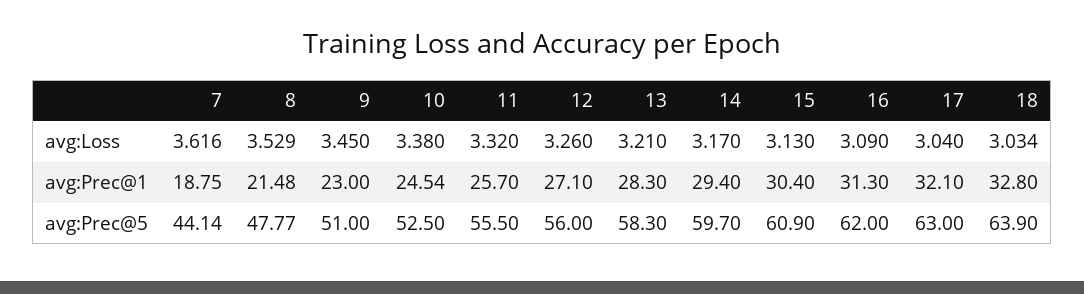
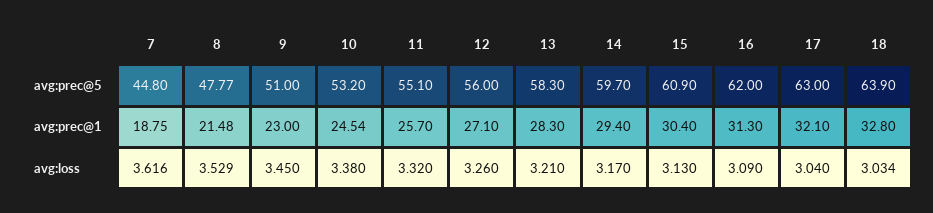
  {
    "7": {
      "avg:Loss": 3.616,
      "avg:Prec@1": 18.75,
-     "avg:Prec@5": 44.14
+     "avg:Prec@5": 44.8
    },
    "8": {
      "avg:Loss": 3.529,
      "avg:Prec@1": 21.48,
      "avg:Prec@5": 47.77
    },
    "9": {
      "avg:Loss": 3.45,
      "avg:Prec@1": 23,
      "avg:Prec@5": 51
    },
    "10": {
      "avg:Loss": 3.38,
      "avg:Prec@1": 24.54,
-     "avg:Prec@5": 52.5
+     "avg:Prec@5": 53.2
    },
    "11": {
      "avg:Loss": 3.32,
      "avg:Prec@1": 25.7,
-     "avg:Prec@5": 55.5
+     "avg:Prec@5": 55.1
    },
    "12": {
      "avg:Loss": 3.26,
      "avg:Prec@1": 27.1,
      "avg:Prec@5": 56
    },
    "13": {
      "avg:Loss": 3.21,
      "avg:Prec@1": 28.3,
      "avg:Prec@5": 58.3
    },
    "14": {
      "avg:Loss": 3.17,
      "avg:Prec@1": 29.4,
      "avg:Prec@5": 59.7
    },
    "15": {
      "avg:Loss": 3.13,
      "avg:Prec@1": 30.4,
      "avg:Prec@5": 60.9
    },
    "16": {
      "avg:Loss": 3.09,
      "avg:Prec@1": 31.3,
      "avg:Prec@5": 62
    },
    "17": {
      "avg:Loss": 3.04,
      "avg:Prec@1": 32.1,
      "avg:Prec@5": 63
    },
    "18": {
      "avg:Loss": 3.034,
      "avg:Prec@1": 32.8,
      "avg:Prec@5": 63.9
    }
  }

